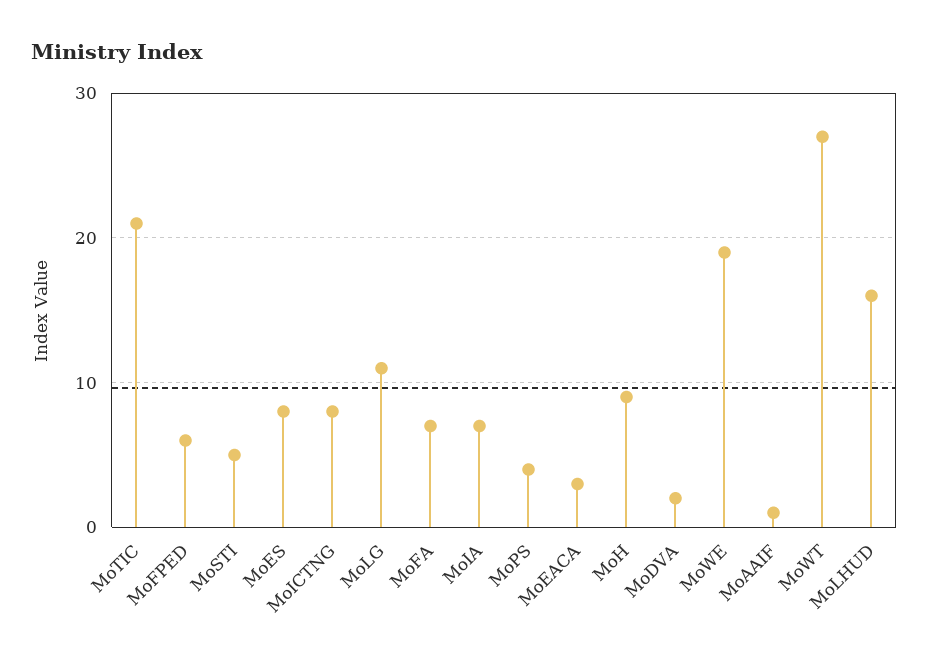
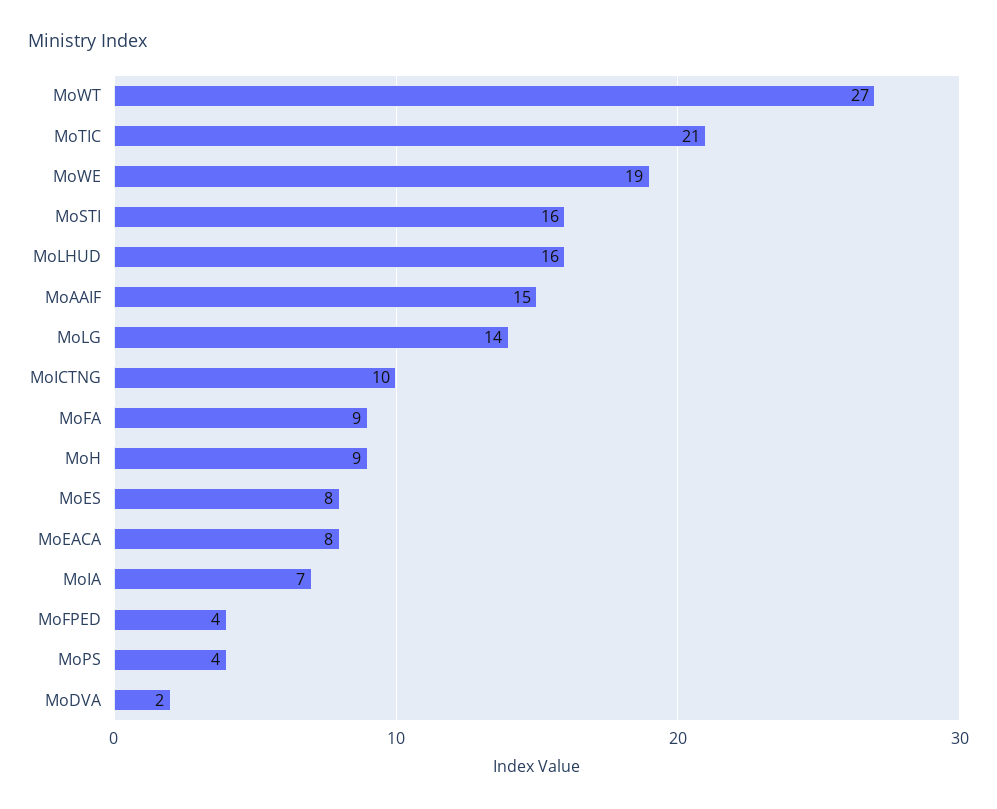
  {
    "MoTIC": 21,
-   "MoFPED": 6,
+   "MoFPED": 4,
-   "MoSTI": 5,
+   "MoSTI": 16,
    "MoES": 8,
-   "MoICTNG": 8,
+   "MoICTNG": 10,
-   "MoLG": 11,
+   "MoLG": 14,
-   "MoFA": 7,
+   "MoFA": 9,
    "MoIA": 7,
    "MoPS": 4,
-   "MoEACA": 3,
+   "MoEACA": 8,
    "MoH": 9,
    "MoDVA": 2,
    "MoWE": 19,
-   "MoAAIF": 1,
+   "MoAAIF": 15,
    "MoWT": 27,
    "MoLHUD": 16
  }

